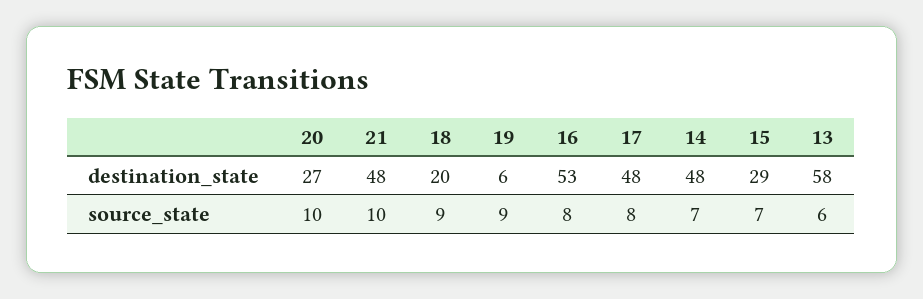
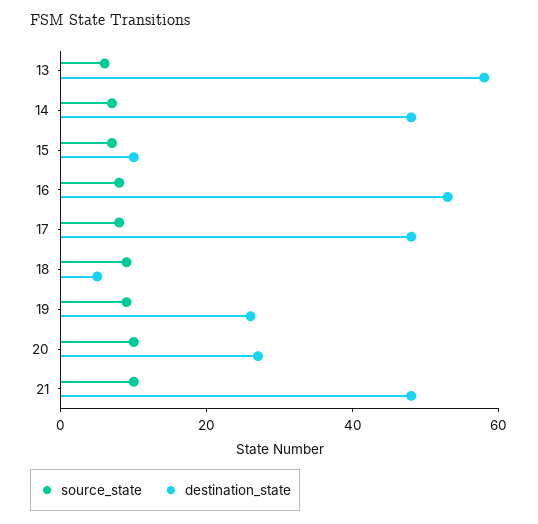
  {
    "destination_state": {
      "20": 27,
      "21": 48,
-     "18": 20,
+     "18": 5,
-     "19": 6,
+     "19": 25,
      "16": 53,
      "17": 48,
      "14": 48,
-     "15": 29,
+     "15": 10,
      "13": 58
    },
    "source_state": {
      "20": 10,
      "21": 10,
      "18": 9,
      "19": 9,
      "16": 8,
      "17": 8,
      "14": 7,
      "15": 7,
      "13": 6
    }
  }

